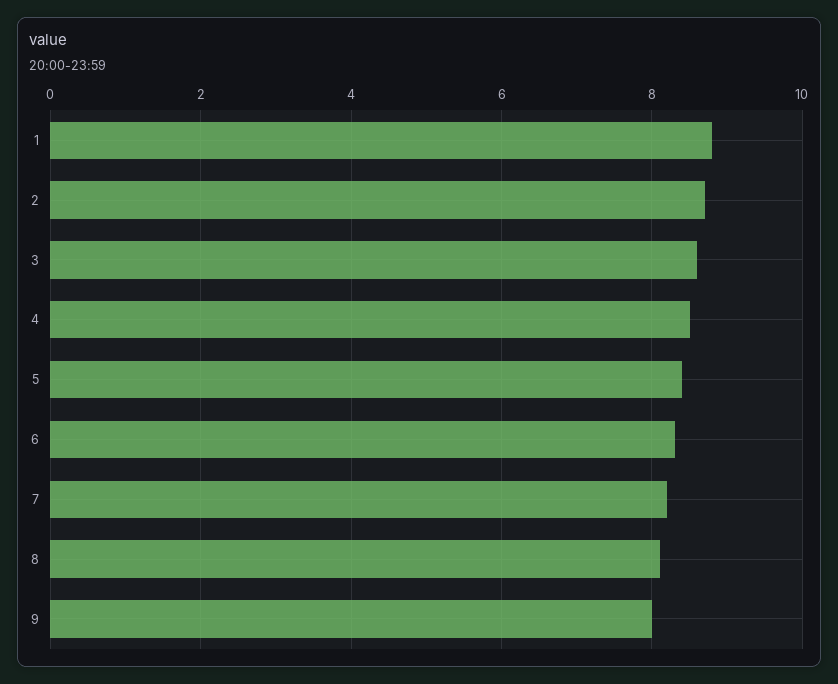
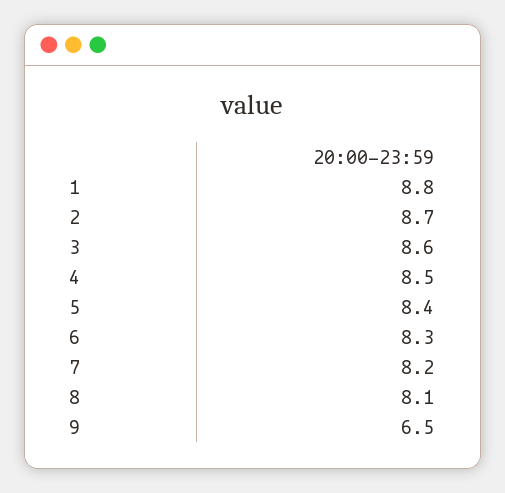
  {
    "1": 8.8,
    "2": 8.7,
    "3": 8.6,
    "4": 8.5,
    "5": 8.4,
    "6": 8.3,
    "7": 8.2,
    "8": 8.1,
-   "9": 8
+   "9": 6.5
  }

